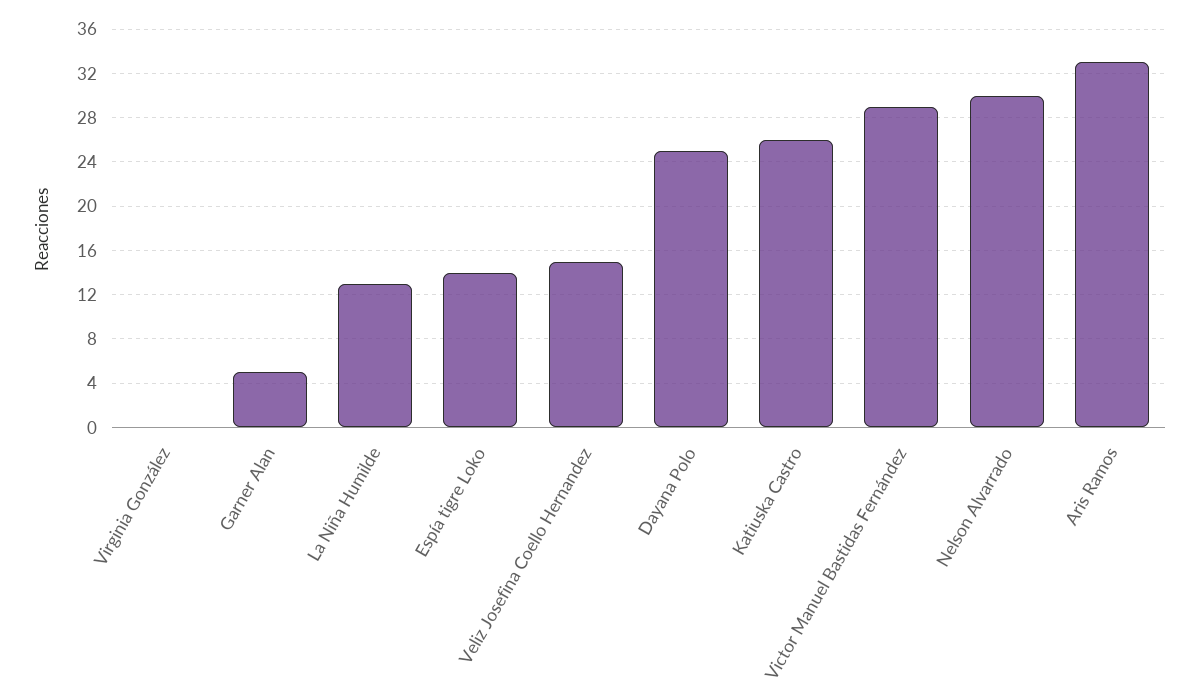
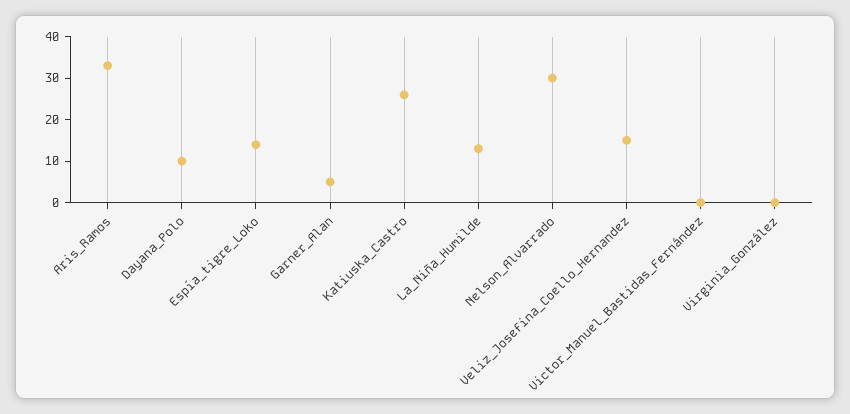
  {
    "Virginia González": 0,
    "Garner Alan": 5,
    "La Niña Humilde": 13,
    "Espía tigre Loko": 14,
    "Veliz Josefina Coello Hernandez": 15,
-   "Dayana Polo": 25,
+   "Dayana Polo": 10,
    "Katiuska Castro": 26,
-   "Victor Manuel Bastidas Fernández": 29,
+   "Victor Manuel Bastidas Fernández": 0,
    "Nelson Alvarrado": 30,
    "Aris Ramos": 33
  }

